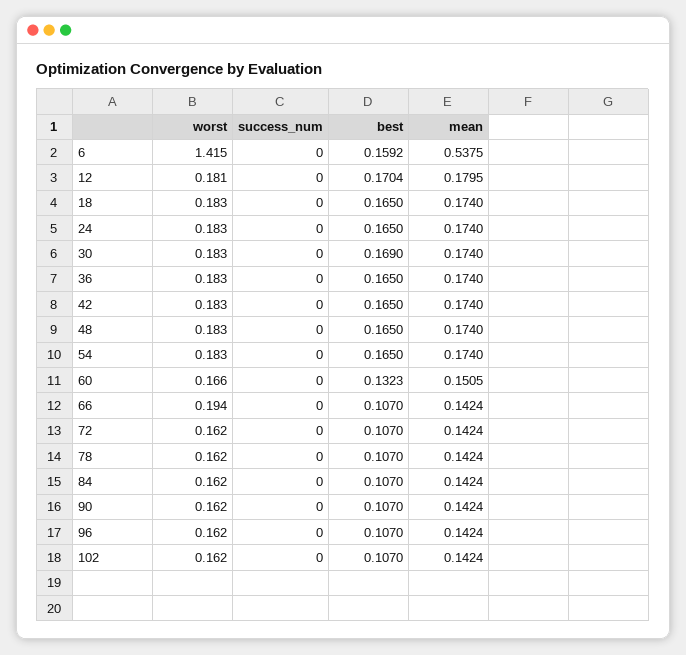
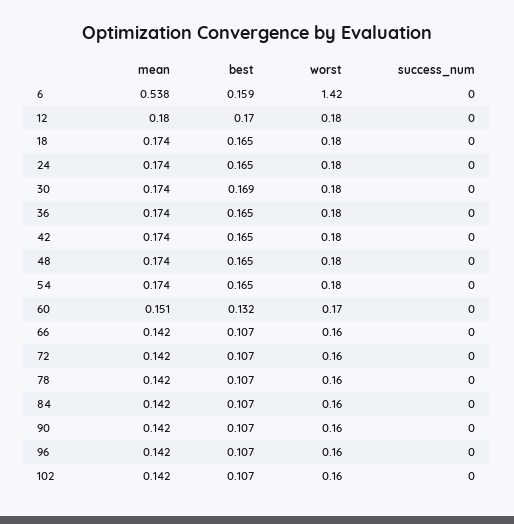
  {
    "worst": {
      "6": 1.415,
      "12": 0.181,
      "18": 0.183,
      "24": 0.183,
      "30": 0.183,
      "36": 0.183,
      "42": 0.183,
      "48": 0.183,
      "54": 0.183,
      "60": 0.166,
-     "66": 0.194,
+     "66": 0.16,
      "72": 0.162,
      "78": 0.162,
      "84": 0.162,
      "90": 0.162,
      "96": 0.162,
      "102": 0.162
    },
    "success_num": {
      "6": 0,
      "12": 0,
      "18": 0,
      "24": 0,
      "30": 0,
      "36": 0,
      "42": 0,
      "48": 0,
      "54": 0,
      "60": 0,
      "66": 0,
      "72": 0,
      "78": 0,
      "84": 0,
      "90": 0,
      "96": 0,
      "102": 0
    },
    "best": {
      "6": 0.1592,
      "12": 0.1704,
      "18": 0.165,
      "24": 0.165,
      "30": 0.169,
      "36": 0.165,
      "42": 0.165,
      "48": 0.165,
      "54": 0.165,
      "60": 0.1323,
      "66": 0.107,
      "72": 0.107,
      "78": 0.107,
      "84": 0.107,
      "90": 0.107,
      "96": 0.107,
      "102": 0.107
    },
    "mean": {
      "6": 0.5375,
      "12": 0.1795,
      "18": 0.174,
      "24": 0.174,
      "30": 0.174,
      "36": 0.174,
      "42": 0.174,
      "48": 0.174,
      "54": 0.174,
      "60": 0.1505,
      "66": 0.1424,
      "72": 0.1424,
      "78": 0.1424,
      "84": 0.1424,
      "90": 0.1424,
      "96": 0.1424,
      "102": 0.1424
    }
  }

